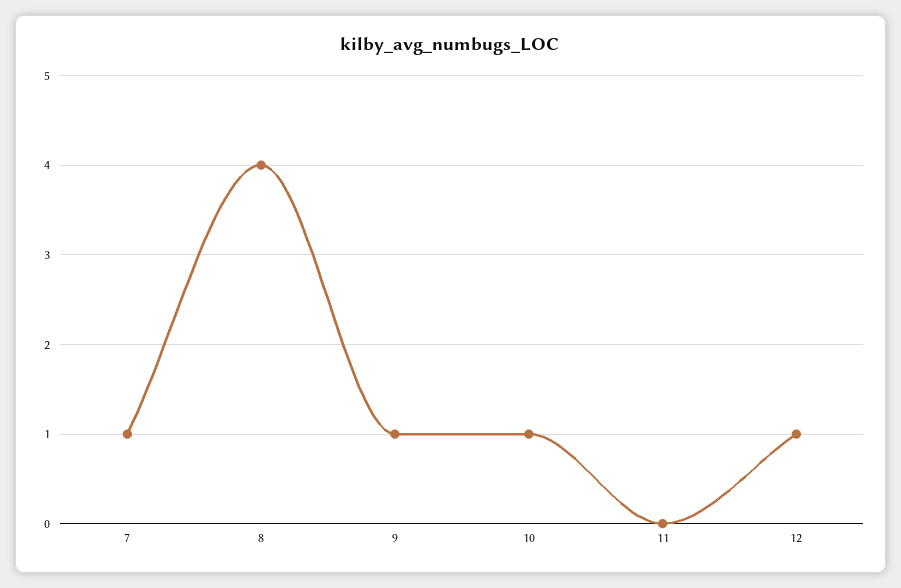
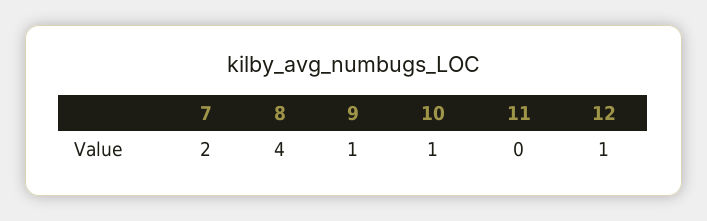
  {
-   "7": 1,
+   "7": 2,
    "8": 4,
    "9": 1,
    "10": 1,
    "11": 0,
    "12": 1
  }

